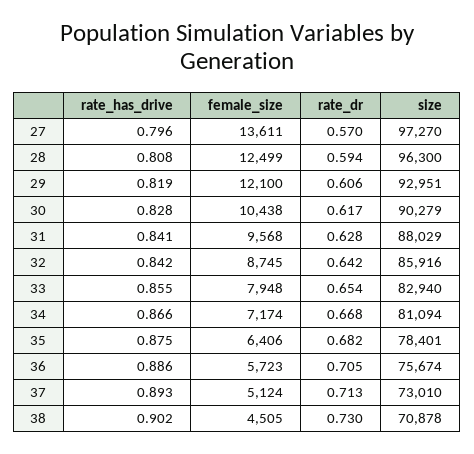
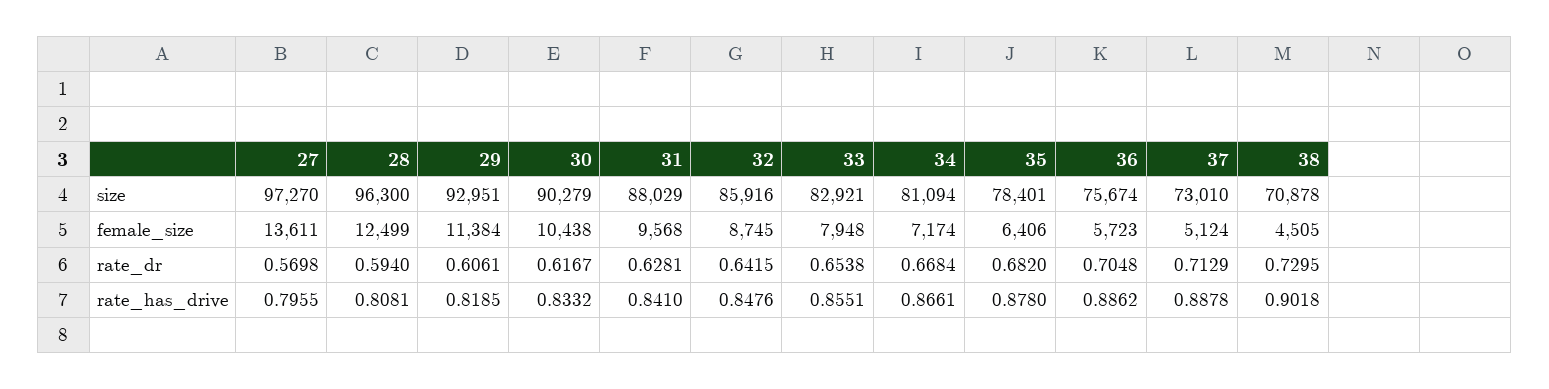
  {
    "rate_has_drive": {
      "27": 0.7955,
      "28": 0.8081,
      "29": 0.8185,
-     "30": 0.828,
+     "30": 0.8332,
      "31": 0.841,
-     "32": 0.842,
+     "32": 0.8476,
      "33": 0.8551,
      "34": 0.8661,
-     "35": 0.875,
+     "35": 0.878,
      "36": 0.8862,
-     "37": 0.893,
+     "37": 0.8878,
      "38": 0.9018
    },
    "female_size": {
      "27": 13611,
      "28": 12499,
-     "29": 12100,
+     "29": 11384,
      "30": 10438,
      "31": 9568,
      "32": 8745,
      "33": 7948,
      "34": 7174,
      "35": 6406,
      "36": 5723,
      "37": 5124,
      "38": 4505
    },
    "rate_dr": {
      "27": 0.5698,
      "28": 0.594,
      "29": 0.6061,
      "30": 0.6167,
      "31": 0.6281,
      "32": 0.6415,
      "33": 0.6538,
      "34": 0.6684,
      "35": 0.682,
      "36": 0.7048,
      "37": 0.7129,
      "38": 0.7295
    },
    "size": {
      "27": 97270,
      "28": 96300,
      "29": 92951,
      "30": 90279,
      "31": 88029,
      "32": 85916,
-     "33": 82940,
+     "33": 82921,
      "34": 81094,
      "35": 78401,
      "36": 75674,
      "37": 73010,
      "38": 70878
    }
  }

